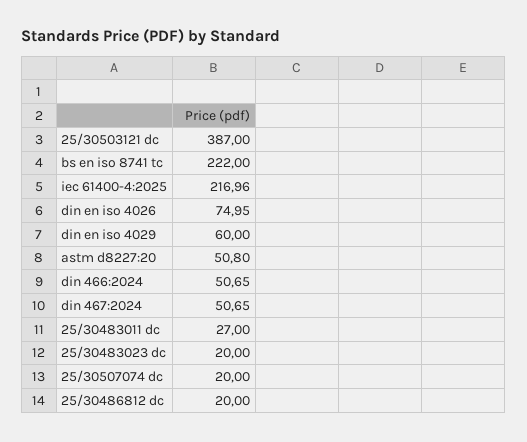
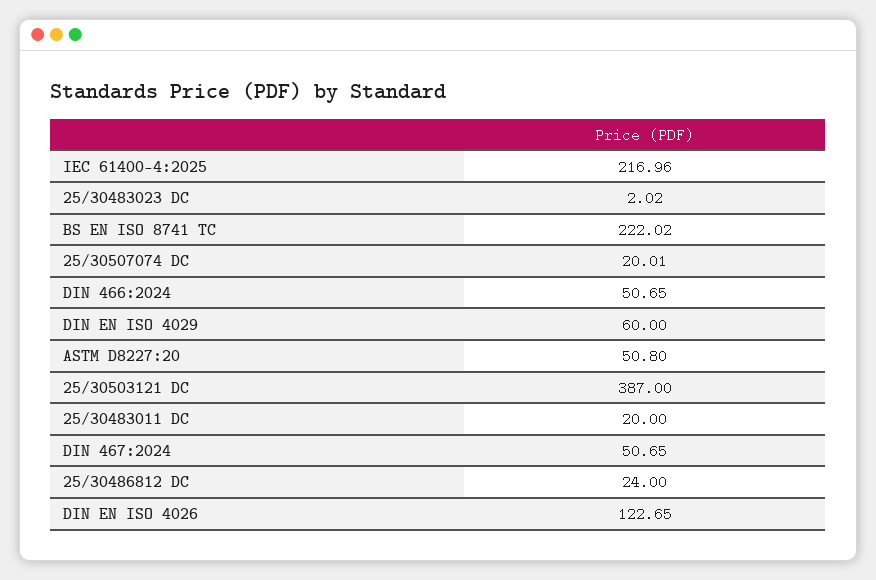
  {
    "25/30503121 dc": 387,
-   "bs en iso 8741 tc": 222,
+   "bs en iso 8741 tc": 222.02,
    "iec 61400-4:2025": 216.96,
-   "din en iso 4026": 74.95,
+   "din en iso 4026": 122.65,
    "din en iso 4029": 60,
    "astm d8227:20": 50.8,
    "din 466:2024": 50.65,
    "din 467:2024": 50.65,
-   "25/30483011 dc": 27,
+   "25/30483011 dc": 20,
-   "25/30483023 dc": 20,
+   "25/30483023 dc": 2.02,
-   "25/30507074 dc": 20,
+   "25/30507074 dc": 20.01,
-   "25/30486812 dc": 20
+   "25/30486812 dc": 24
  }

